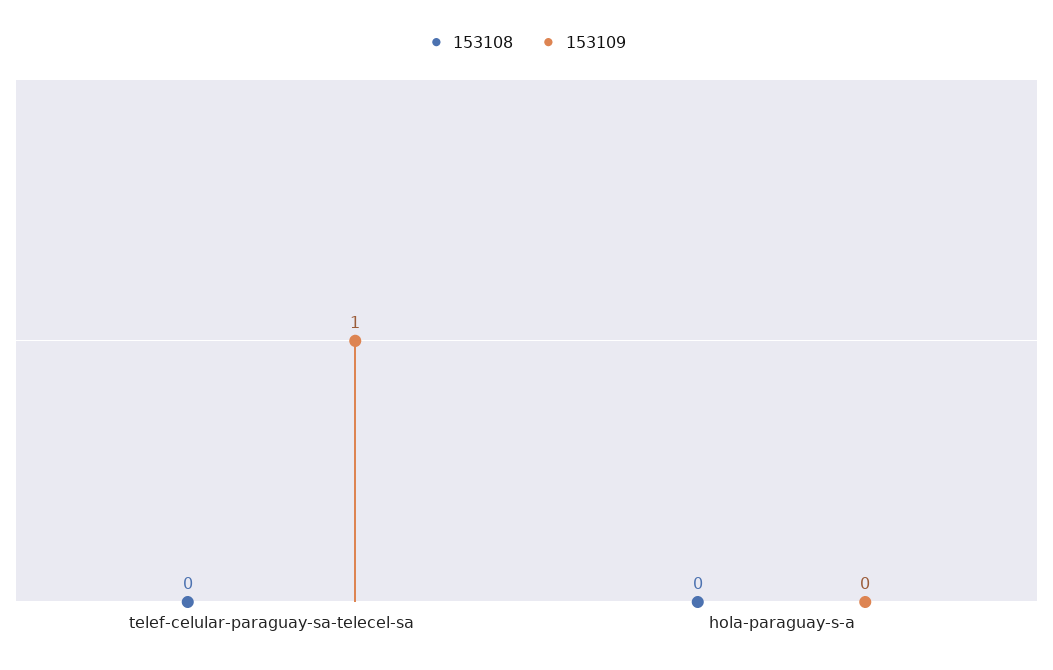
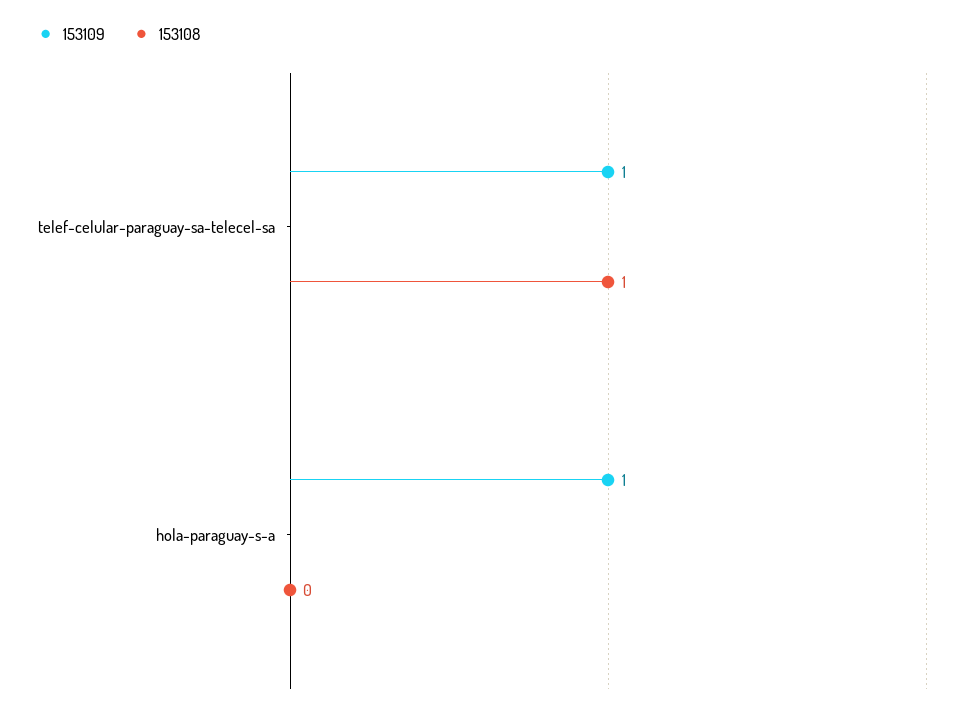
  {
    "153108": {
-     "telef-celular-paraguay-sa-telecel-sa": 0,
+     "telef-celular-paraguay-sa-telecel-sa": 1,
      "hola-paraguay-s-a": 0
    },
    "153109": {
      "telef-celular-paraguay-sa-telecel-sa": 1,
-     "hola-paraguay-s-a": 0
+     "hola-paraguay-s-a": 1
    }
  }

